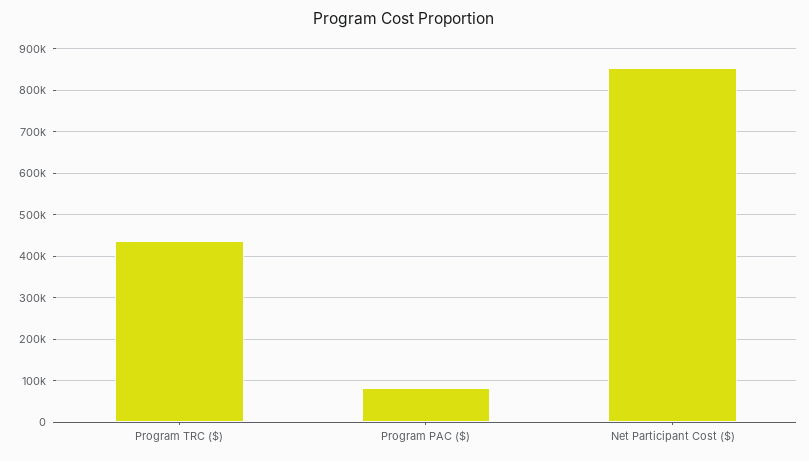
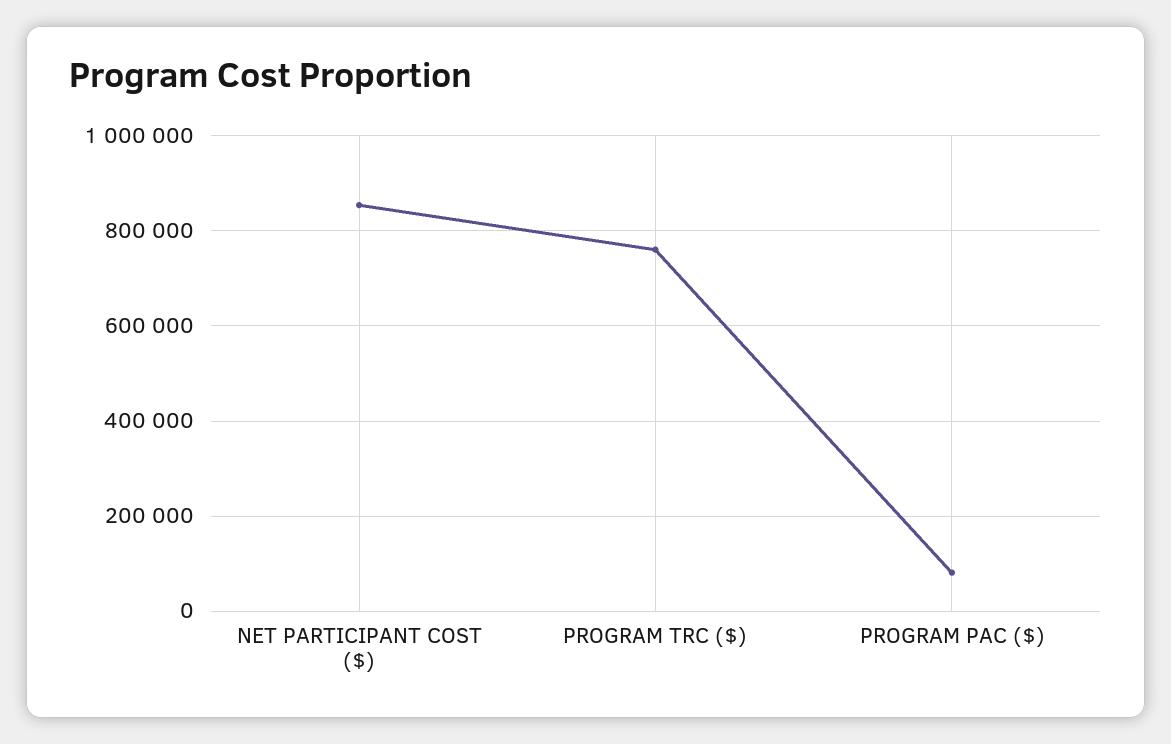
  {
-   "Program TRC ($)": 440000,
+   "Program TRC ($)": 760000,
    "Program PAC ($)": 80000,
    "Net Participant Cost ($)": 860000
  }

